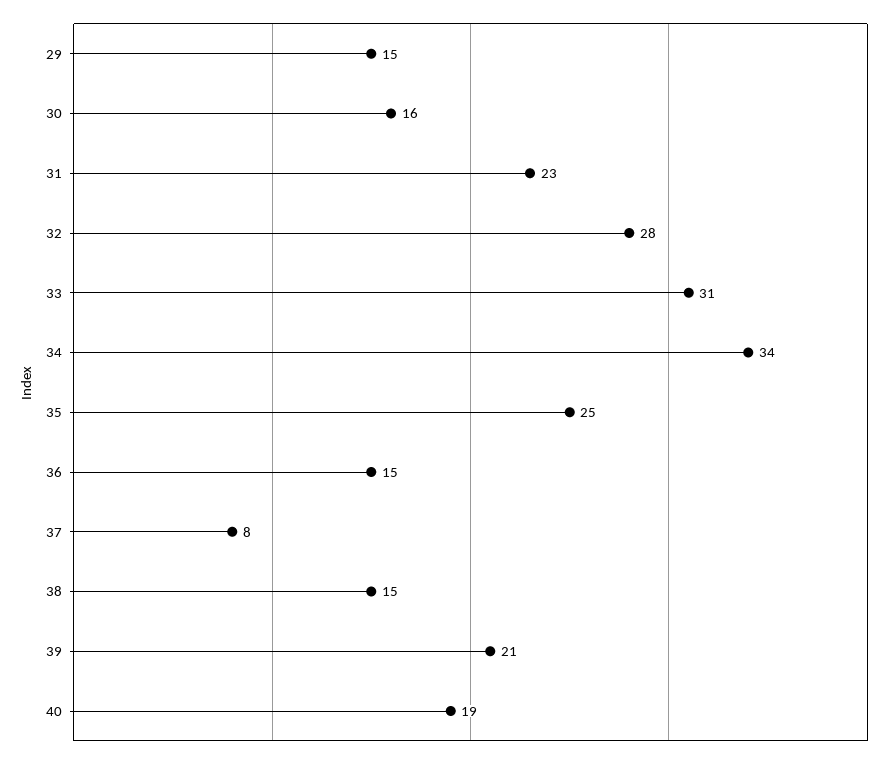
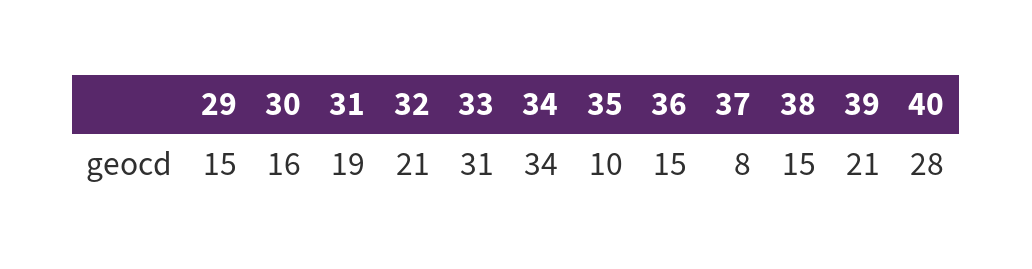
  {
    "29": 15,
    "30": 16,
-   "31": 23,
+   "31": 19,
-   "32": 28,
+   "32": 21,
    "33": 31,
    "34": 34,
-   "35": 25,
+   "35": 10,
    "36": 15,
    "37": 8,
    "38": 15,
    "39": 21,
-   "40": 19
+   "40": 28
  }

